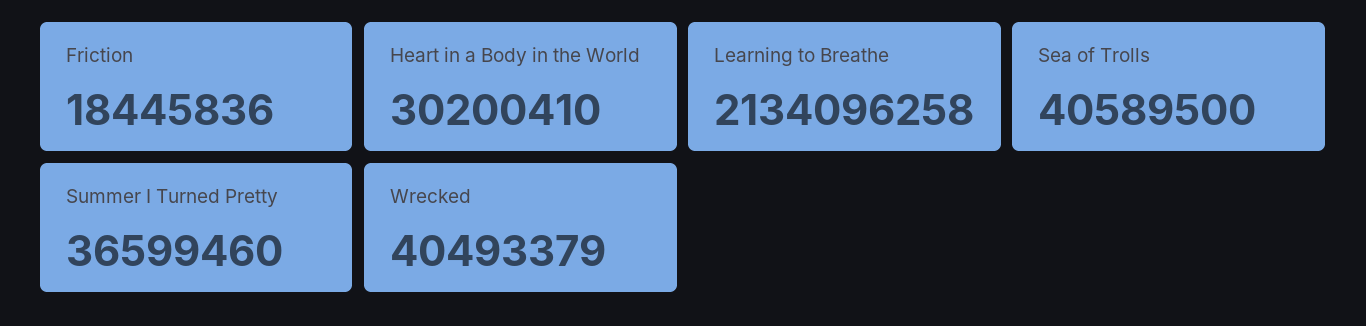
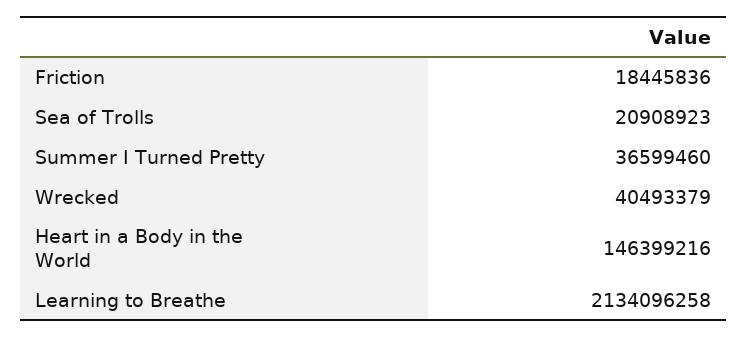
  {
    "Friction": 18445836,
-   "Heart in a Body in the World": 30200410,
+   "Heart in a Body in the World": 146399216,
    "Learning to Breathe": 2134096258,
-   "Sea of Trolls": 40589500,
+   "Sea of Trolls": 20908923,
    "Summer I Turned Pretty": 36599460,
    "Wrecked": 40493379
  }

